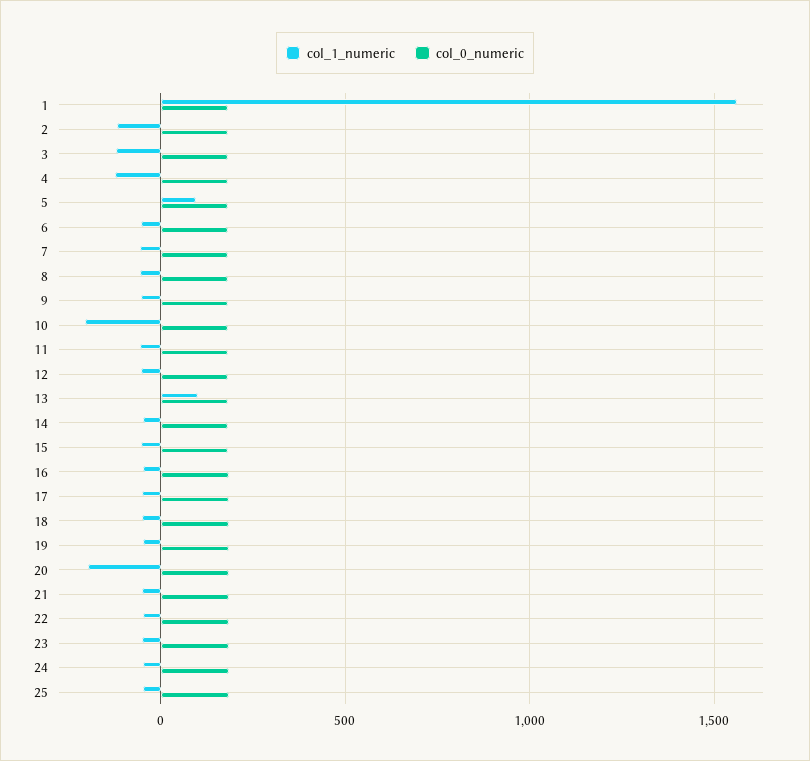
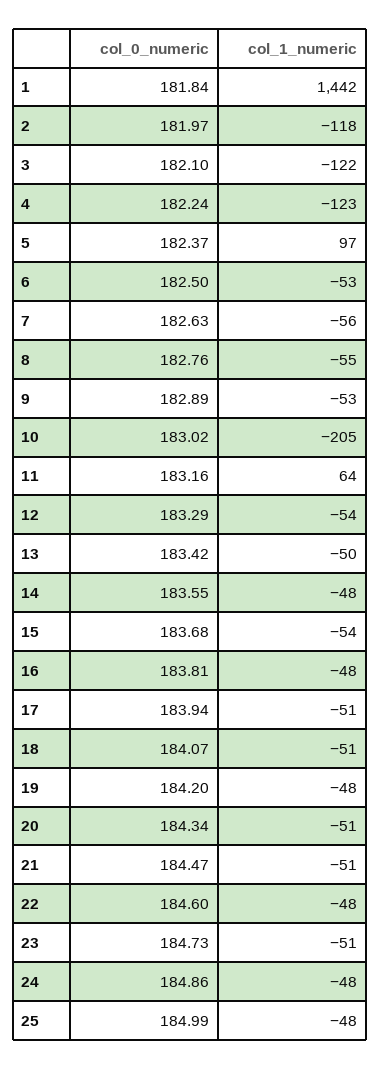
  {
    "col_1_numeric": {
-     "1": 1550,
+     "1": 1442,
      "2": -118,
      "3": -122,
      "4": -123,
      "5": 97,
      "6": -53,
      "7": -56,
      "8": -55,
      "9": -53,
      "10": -205,
-     "11": -50,
+     "11": 64,
      "12": -54,
-     "13": 100,
+     "13": -50,
      "14": -48,
      "15": -54,
      "16": -48,
      "17": -51,
      "18": -51,
      "19": -48,
-     "20": -200,
+     "20": -51,
      "21": -51,
      "22": -48,
      "23": -51,
      "24": -48,
      "25": -48
    },
    "col_0_numeric": {
      "1": 181.84,
      "2": 181.97,
      "3": 182.1,
      "4": 182.24,
      "5": 182.37,
      "6": 182.5,
      "7": 182.63,
      "8": 182.76,
      "9": 182.89,
      "10": 183.02,
      "11": 183.16,
      "12": 183.29,
      "13": 183.42,
      "14": 183.55,
      "15": 183.68,
      "16": 183.81,
      "17": 183.94,
      "18": 184.07,
      "19": 184.2,
      "20": 184.34,
      "21": 184.47,
      "22": 184.6,
      "23": 184.73,
      "24": 184.86,
      "25": 184.99
    }
  }

